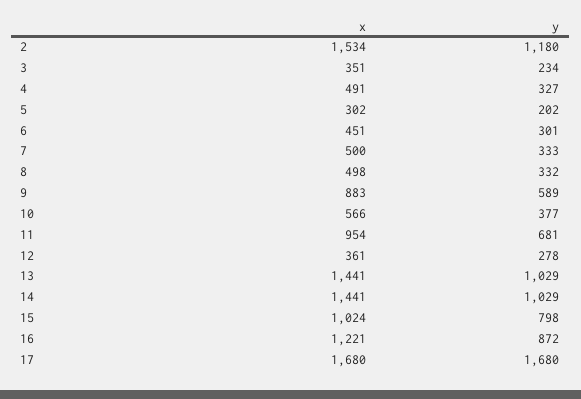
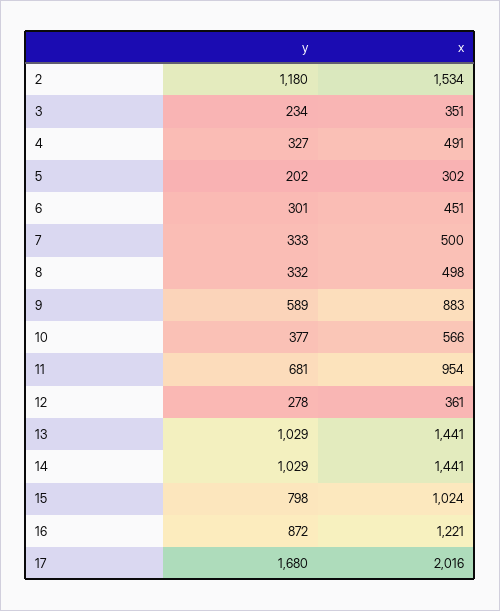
  {
    "x": {
      "2": 1534,
      "3": 351,
      "4": 491,
      "5": 302,
      "6": 451,
      "7": 500,
      "8": 498,
      "9": 883,
      "10": 566,
      "11": 954,
      "12": 361,
      "13": 1441,
      "14": 1441,
      "15": 1024,
      "16": 1221,
-     "17": 1680
+     "17": 2016
    },
    "y": {
      "2": 1180,
      "3": 234,
      "4": 327,
      "5": 202,
      "6": 301,
      "7": 333,
      "8": 332,
      "9": 589,
      "10": 377,
      "11": 681,
      "12": 278,
      "13": 1029,
      "14": 1029,
      "15": 798,
      "16": 872,
      "17": 1680
    }
  }

